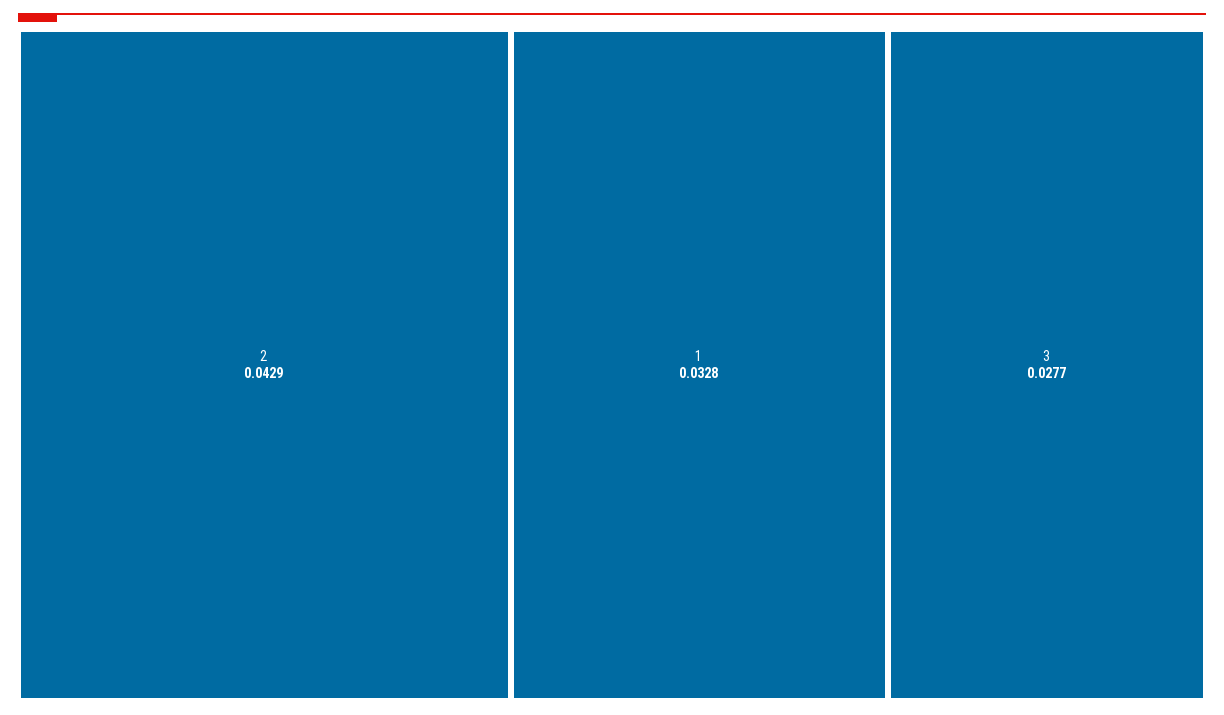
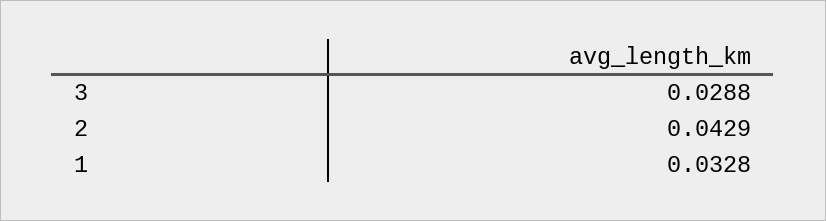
  {
    "2": 0.0429,
    "1": 0.0328,
-   "3": 0.0277
+   "3": 0.0288
  }

